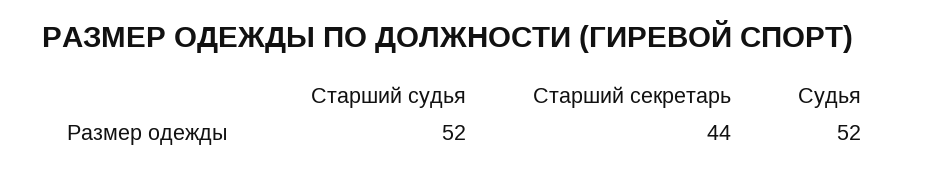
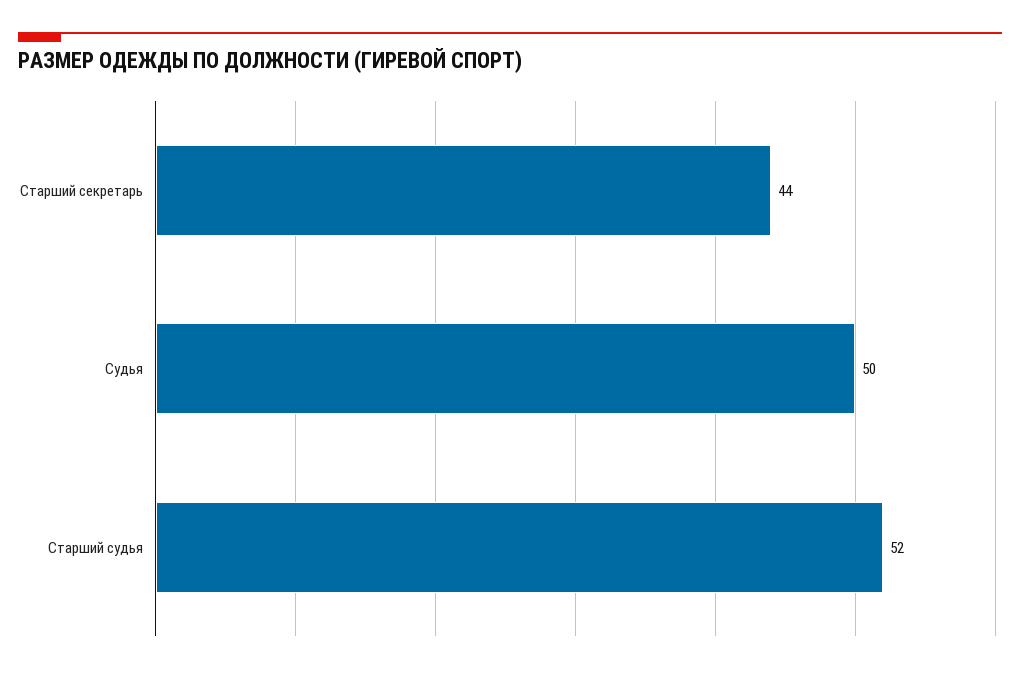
  {
    "Старший судья": 52,
    "Старший секретарь": 44,
-   "Судья": 52
+   "Судья": 50
  }

